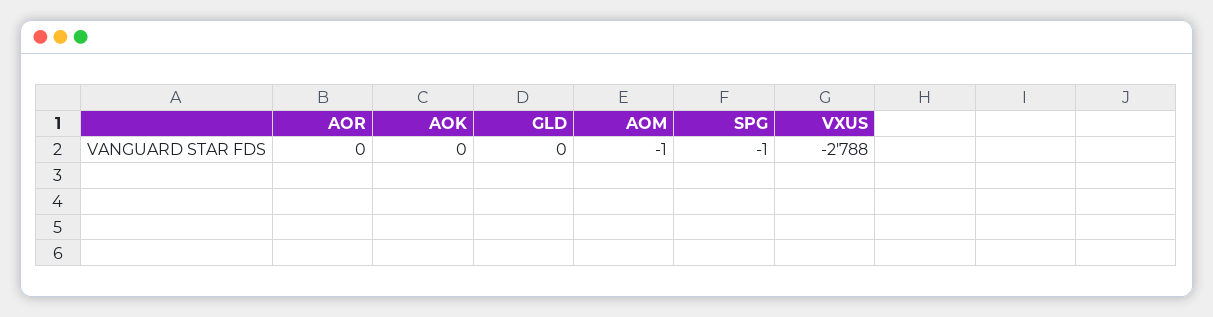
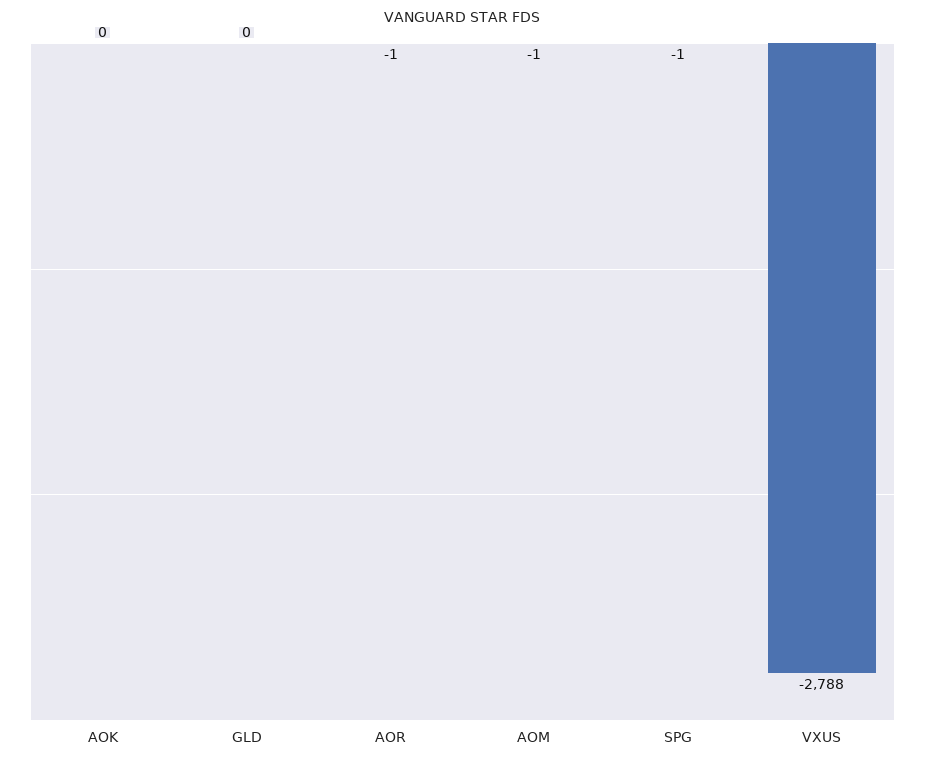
  {
-   "AOR": 0,
+   "AOR": -1,
    "AOK": 0,
    "GLD": 0,
    "AOM": -1,
    "SPG": -1,
    "VXUS": -2788
  }

